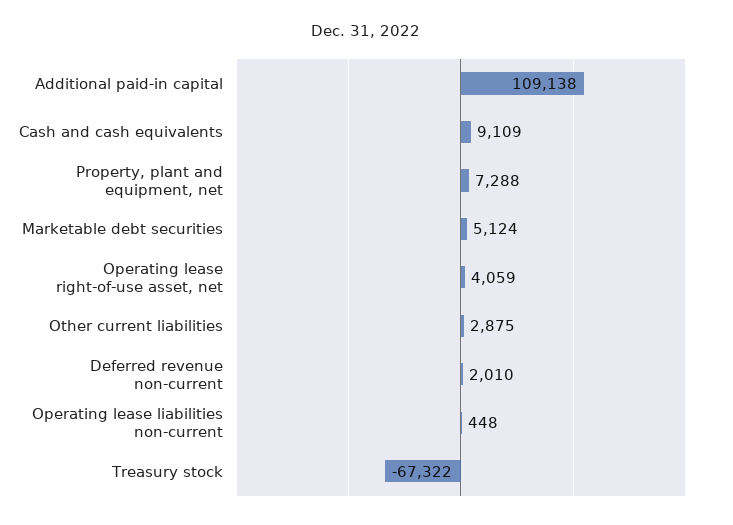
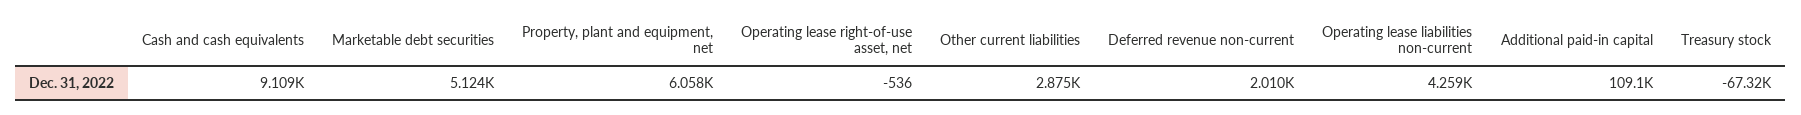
  {
    "Additional paid-in capital": 109138,
    "Cash and cash equivalents": 9109,
-   "Property, plant and equipment, net": 7288,
+   "Property, plant and equipment, net": 6058,
    "Marketable debt securities": 5124,
-   "Operating lease right-of-use asset, net": 4059,
+   "Operating lease right-of-use asset, net": -536,
    "Other current liabilities": 2875,
    "Deferred revenue non-current": 2010,
-   "Operating lease liabilities non-current": 448,
+   "Operating lease liabilities non-current": 4259,
    "Treasury stock": -67322
  }

